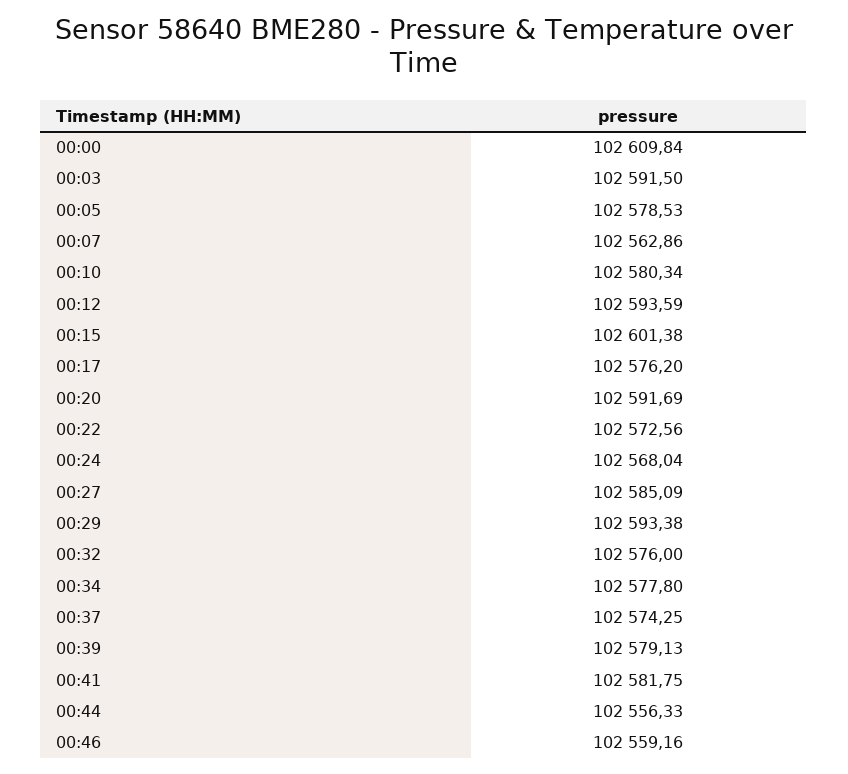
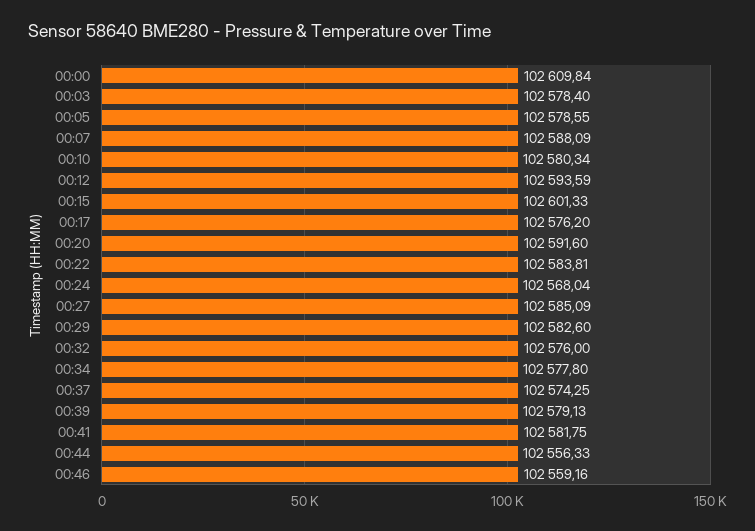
  {
    "00:00": 102609.84,
-   "00:03": 102591.5,
+   "00:03": 102578.4,
-   "00:05": 102578.53,
+   "00:05": 102578.55,
-   "00:07": 102562.86,
+   "00:07": 102588.09,
    "00:10": 102580.34,
    "00:12": 102593.59,
-   "00:15": 102601.38,
+   "00:15": 102601.33,
    "00:17": 102576.2,
-   "00:20": 102591.69,
+   "00:20": 102591.6,
-   "00:22": 102572.56,
+   "00:22": 102583.81,
    "00:24": 102568.04,
    "00:27": 102585.09,
-   "00:29": 102593.38,
+   "00:29": 102582.6,
    "00:32": 102576,
    "00:34": 102577.8,
    "00:37": 102574.25,
    "00:39": 102579.13,
    "00:41": 102581.75,
    "00:44": 102556.33,
    "00:46": 102559.16
  }

